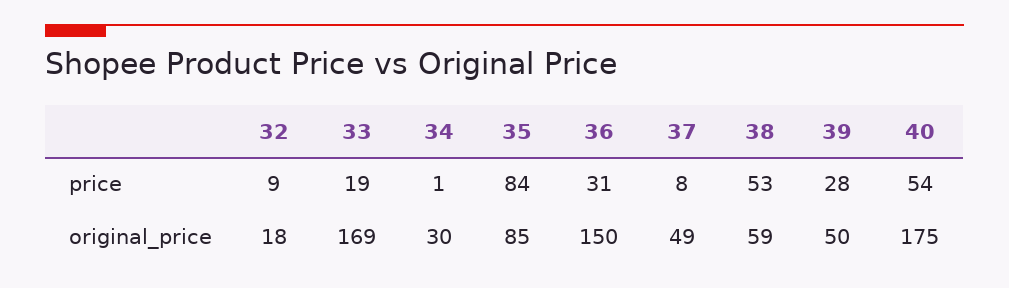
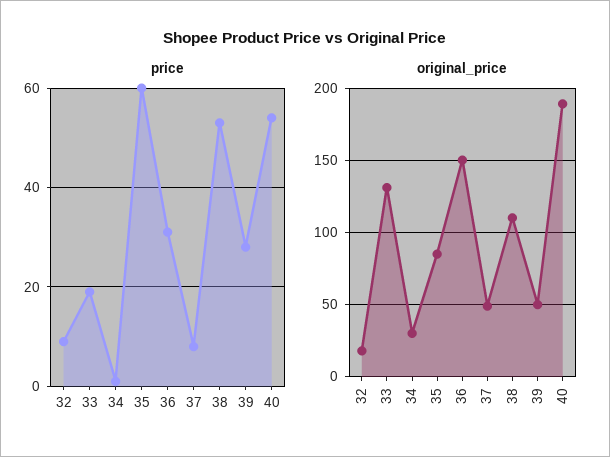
  {
    "price": {
      "32": 9,
      "33": 19,
      "34": 1,
-     "35": 84,
+     "35": 60,
      "36": 31,
      "37": 8,
      "38": 53,
      "39": 28,
      "40": 54
    },
    "original_price": {
      "32": 18,
-     "33": 169,
+     "33": 130,
      "34": 30,
      "35": 85,
      "36": 150,
      "37": 49,
-     "38": 59,
+     "38": 110,
      "39": 50,
-     "40": 175
+     "40": 190
    }
  }

